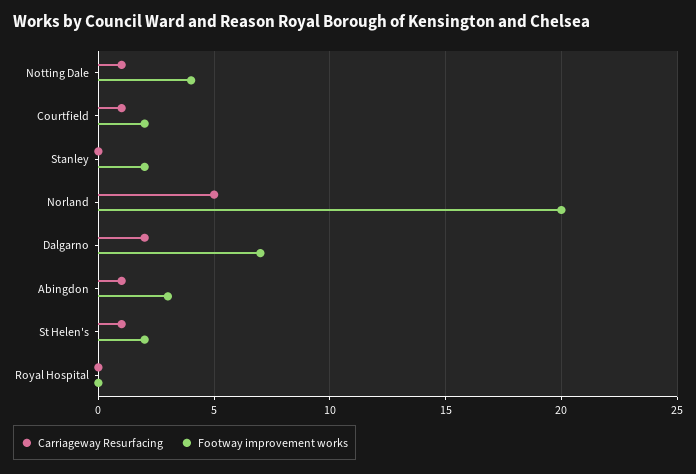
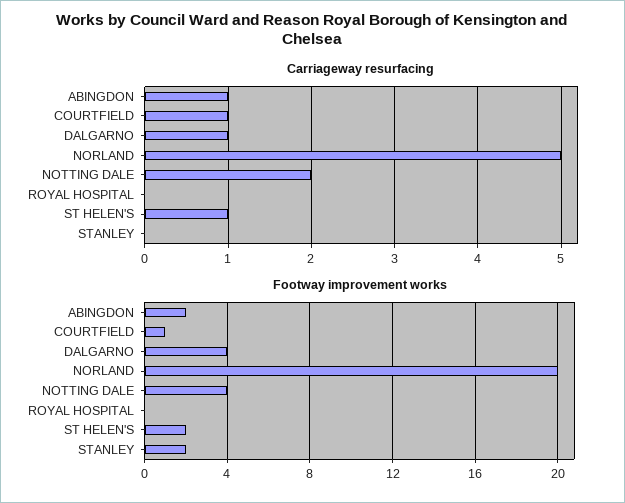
  {
    "Carriageway Resurfacing": {
-     "Notting Dale": 1,
+     "Notting Dale": 2,
      "Courtfield": 1,
      "Stanley": 0,
      "Norland": 5,
-     "Dalgarno": 2,
+     "Dalgarno": 1,
      "Abingdon": 1,
      "St Helen's": 1,
      "Royal Hospital": 0
    },
    "Footway improvement works": {
      "Notting Dale": 4,
-     "Courtfield": 2,
+     "Courtfield": 1,
      "Stanley": 2,
      "Norland": 20,
-     "Dalgarno": 7,
+     "Dalgarno": 4,
-     "Abingdon": 3,
+     "Abingdon": 2,
      "St Helen's": 2,
      "Royal Hospital": 0
    }
  }

